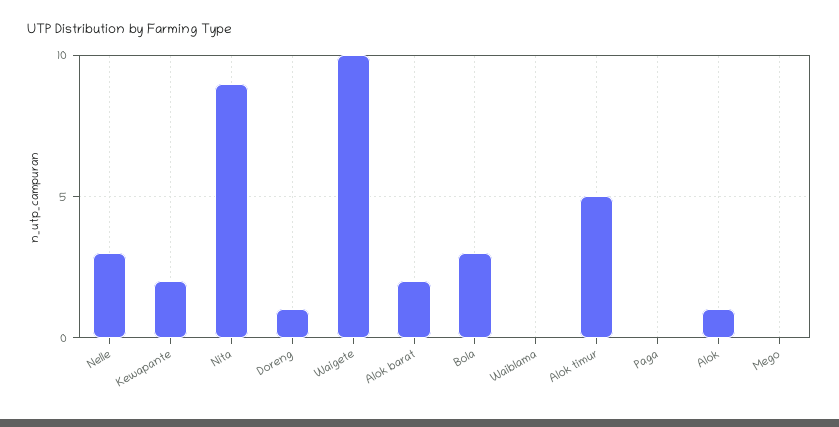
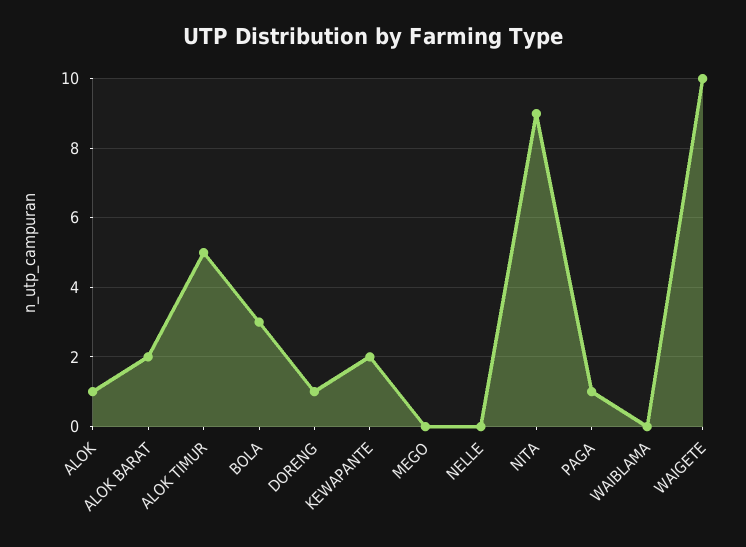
  {
-   "Nelle": 3,
+   "Nelle": 0,
    "Kewapante": 2,
    "Nita": 9,
    "Doreng": 1,
    "Waigete": 10,
    "Alok barat": 2,
    "Bola": 3,
    "Waiblama": 0,
    "Alok timur": 5,
-   "Paga": 0,
+   "Paga": 1,
    "Alok": 1,
    "Mego": 0
  }

